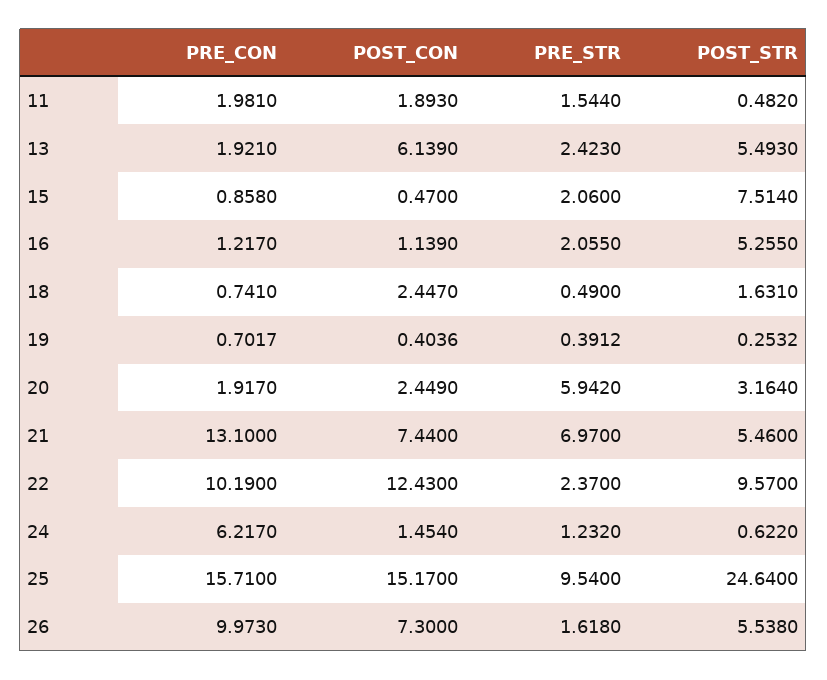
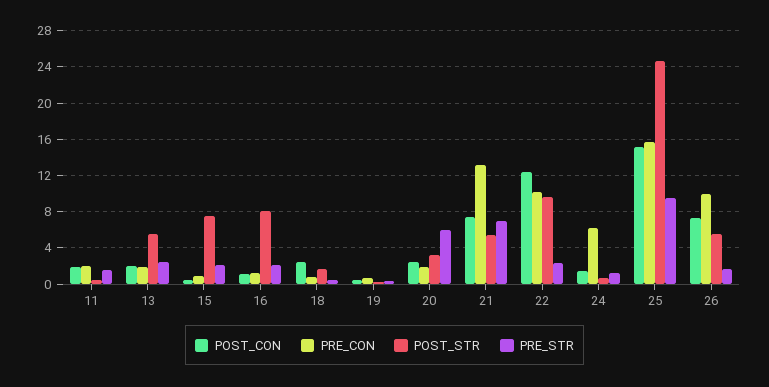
  {
    "PRE_CON": {
      "11": 1.981,
      "13": 1.921,
      "15": 0.858,
      "16": 1.217,
      "18": 0.741,
      "19": 0.7017,
      "20": 1.917,
      "21": 13.1,
      "22": 10.19,
      "24": 6.217,
      "25": 15.71,
      "26": 9.973
    },
    "POST_CON": {
      "11": 1.893,
-     "13": 6.139,
+     "13": 2,
      "15": 0.47,
      "16": 1.139,
      "18": 2.447,
      "19": 0.4036,
      "20": 2.449,
      "21": 7.44,
      "22": 12.43,
      "24": 1.454,
      "25": 15.17,
      "26": 7.3
    },
    "PRE_STR": {
      "11": 1.544,
      "13": 2.423,
      "15": 2.06,
      "16": 2.055,
      "18": 0.49,
      "19": 0.3912,
      "20": 5.942,
      "21": 6.97,
      "22": 2.37,
      "24": 1.232,
      "25": 9.54,
      "26": 1.618
    },
    "POST_STR": {
      "11": 0.482,
      "13": 5.493,
      "15": 7.514,
-     "16": 5.255,
+     "16": 8,
      "18": 1.631,
      "19": 0.2532,
      "20": 3.164,
      "21": 5.46,
      "22": 9.57,
      "24": 0.622,
      "25": 24.64,
      "26": 5.538
    }
  }

